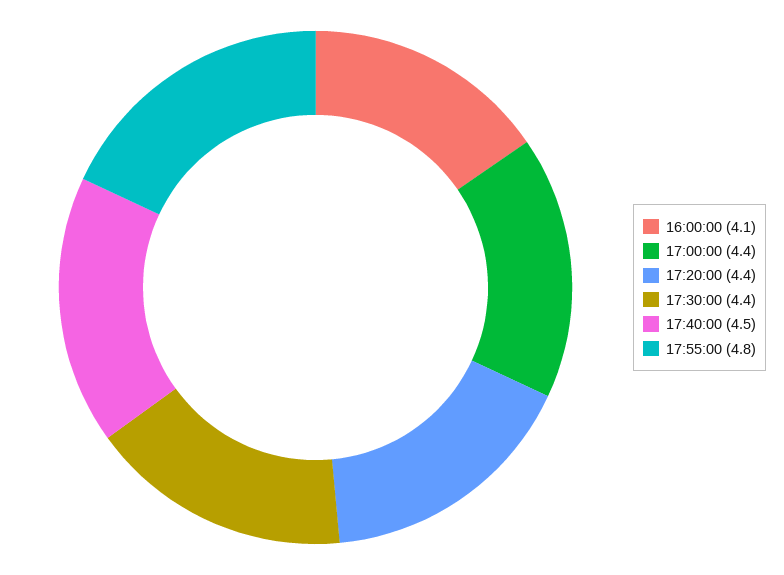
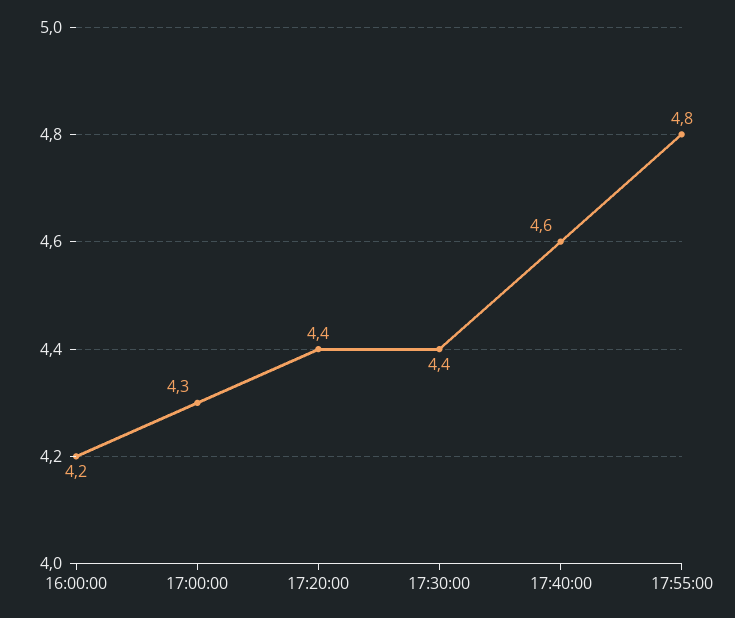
  {
-   "16:00:00": 4.1,
+   "16:00:00": 4.2,
-   "17:00:00": 4.4,
+   "17:00:00": 4.3,
    "17:20:00": 4.4,
    "17:30:00": 4.4,
-   "17:40:00": 4.5,
+   "17:40:00": 4.6,
    "17:55:00": 4.8
  }

